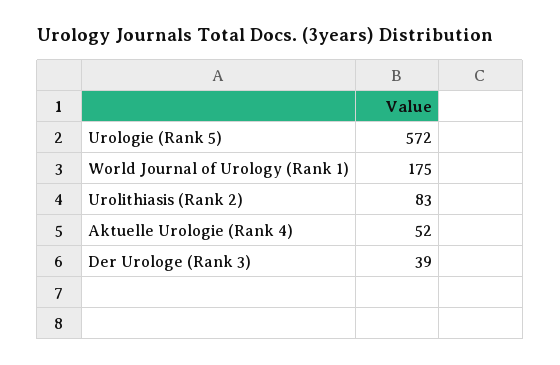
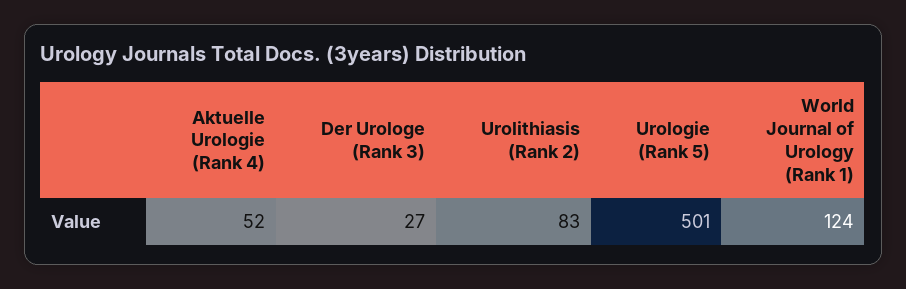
  {
-   "Urologie (Rank 5)": 572,
+   "Urologie (Rank 5)": 501,
-   "World Journal of Urology (Rank 1)": 175,
+   "World Journal of Urology (Rank 1)": 124,
    "Urolithiasis (Rank 2)": 83,
    "Aktuelle Urologie (Rank 4)": 52,
-   "Der Urologe (Rank 3)": 39
+   "Der Urologe (Rank 3)": 27
  }

